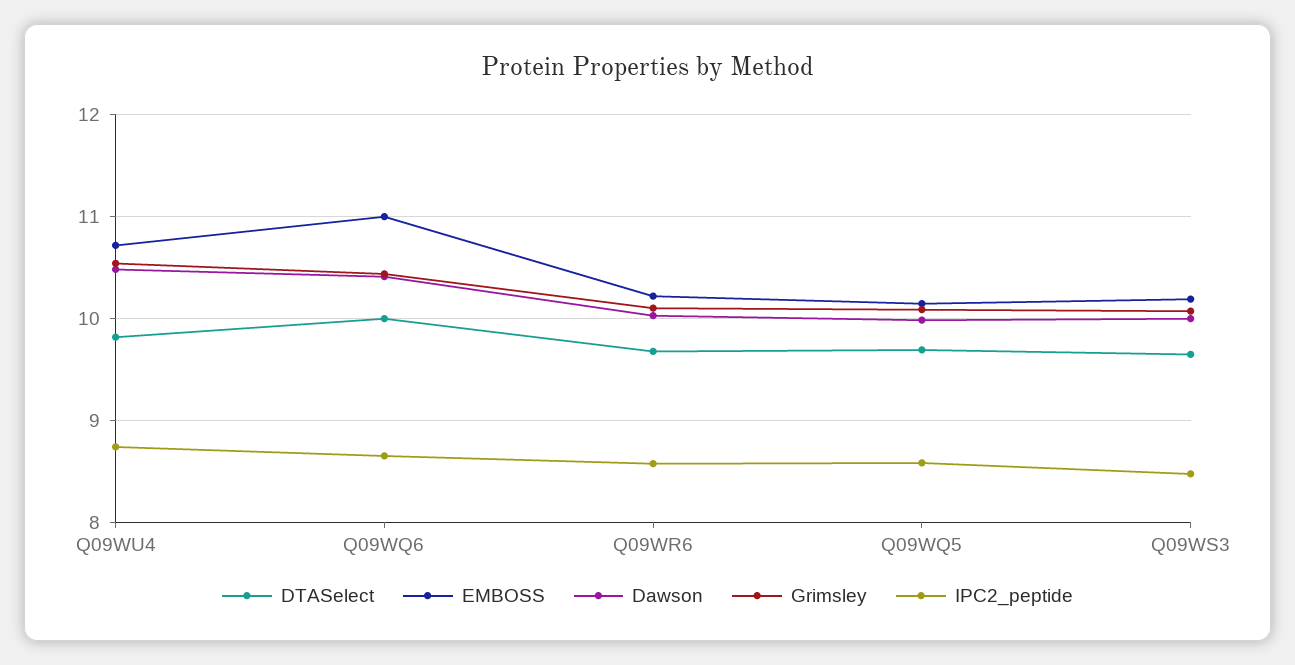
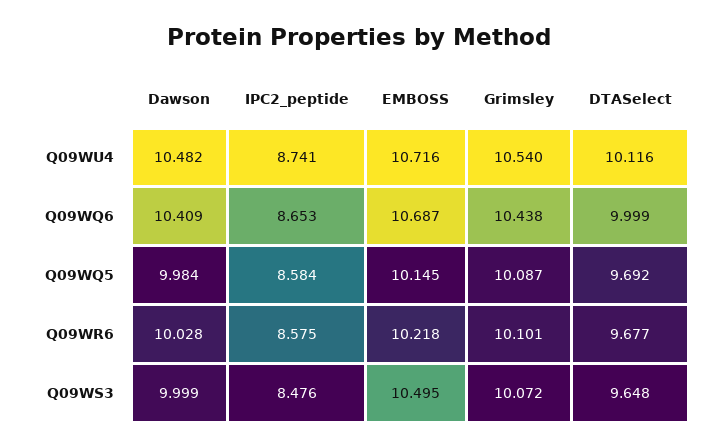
  {
    "DTASelect": {
-     "Q09WU4": 9.8,
+     "Q09WU4": 10.116,
      "Q09WQ6": 9.999,
      "Q09WR6": 9.677,
      "Q09WQ5": 9.692,
      "Q09WS3": 9.648
    },
    "EMBOSS": {
      "Q09WU4": 10.716,
-     "Q09WQ6": 11,
+     "Q09WQ6": 10.687,
      "Q09WR6": 10.218,
      "Q09WQ5": 10.145,
-     "Q09WS3": 10.2
+     "Q09WS3": 10.495
    },
    "Dawson": {
      "Q09WU4": 10.482,
      "Q09WQ6": 10.409,
      "Q09WR6": 10.028,
      "Q09WQ5": 9.984,
      "Q09WS3": 9.999
    },
    "Grimsley": {
      "Q09WU4": 10.54,
      "Q09WQ6": 10.438,
      "Q09WR6": 10.101,
      "Q09WQ5": 10.087,
      "Q09WS3": 10.072
    },
    "IPC2_peptide": {
      "Q09WU4": 8.741,
      "Q09WQ6": 8.653,
      "Q09WR6": 8.575,
      "Q09WQ5": 8.584,
      "Q09WS3": 8.476
    }
  }

